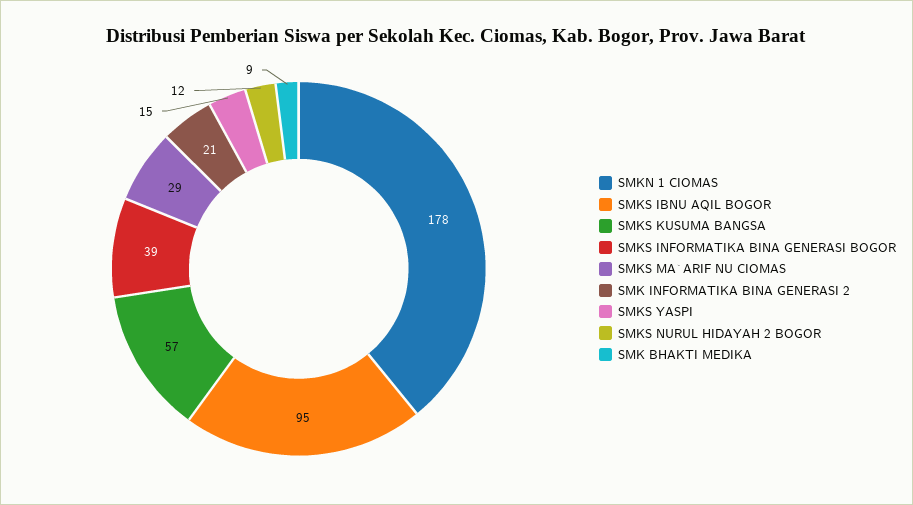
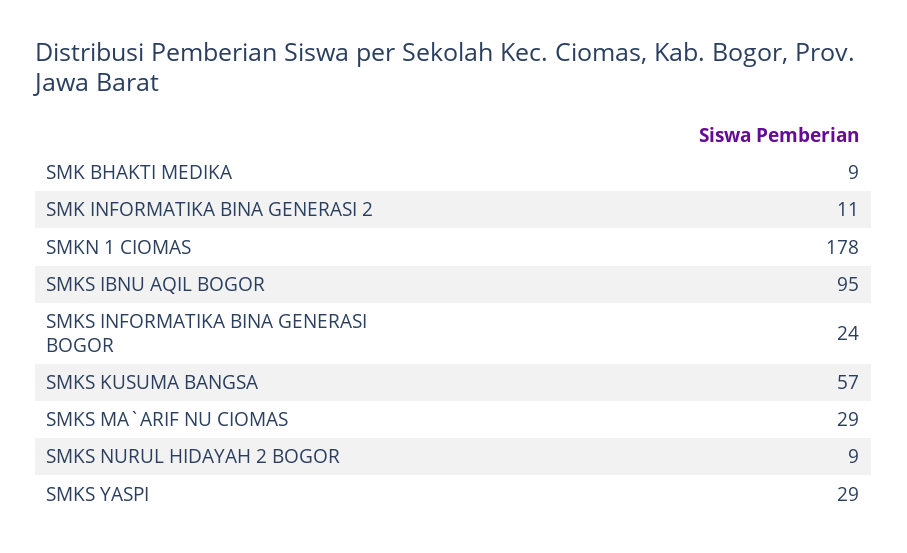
  {
    "SMKN 1 CIOMAS": 178,
    "SMKS IBNU AQIL BOGOR": 95,
    "SMKS KUSUMA BANGSA": 57,
-   "SMKS INFORMATIKA BINA GENERASI BOGOR": 39,
+   "SMKS INFORMATIKA BINA GENERASI BOGOR": 24,
    "SMKS MA`ARIF NU CIOMAS": 29,
-   "SMK INFORMATIKA BINA GENERASI 2": 21,
+   "SMK INFORMATIKA BINA GENERASI 2": 11,
-   "SMKS YASPI": 15,
+   "SMKS YASPI": 29,
-   "SMKS NURUL HIDAYAH 2 BOGOR": 12,
+   "SMKS NURUL HIDAYAH 2 BOGOR": 9,
    "SMK BHAKTI MEDIKA": 9
  }

